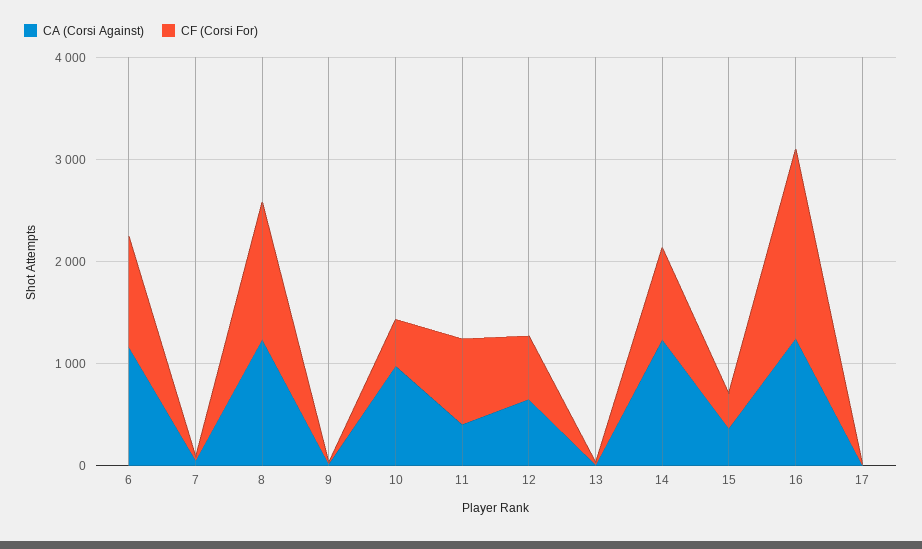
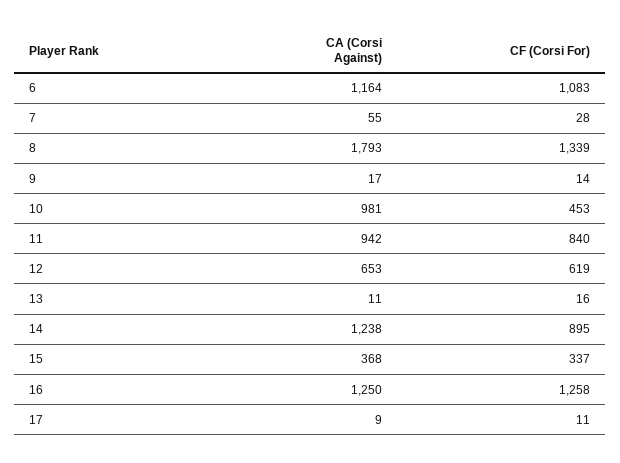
  {
    "CA (Corsi Against)": {
      "6": 1164,
      "7": 55,
-     "8": 1200,
+     "8": 1793,
      "9": 17,
      "10": 981,
-     "11": 400,
+     "11": 942,
      "12": 653,
      "13": 11,
      "14": 1238,
      "15": 368,
      "16": 1250,
      "17": 9
    },
    "CF (Corsi For)": {
      "6": 1083,
      "7": 28,
      "8": 1339,
      "9": 14,
      "10": 453,
      "11": 840,
      "12": 619,
      "13": 16,
      "14": 895,
      "15": 337,
-     "16": 1800,
+     "16": 1258,
      "17": 11
    }
  }

